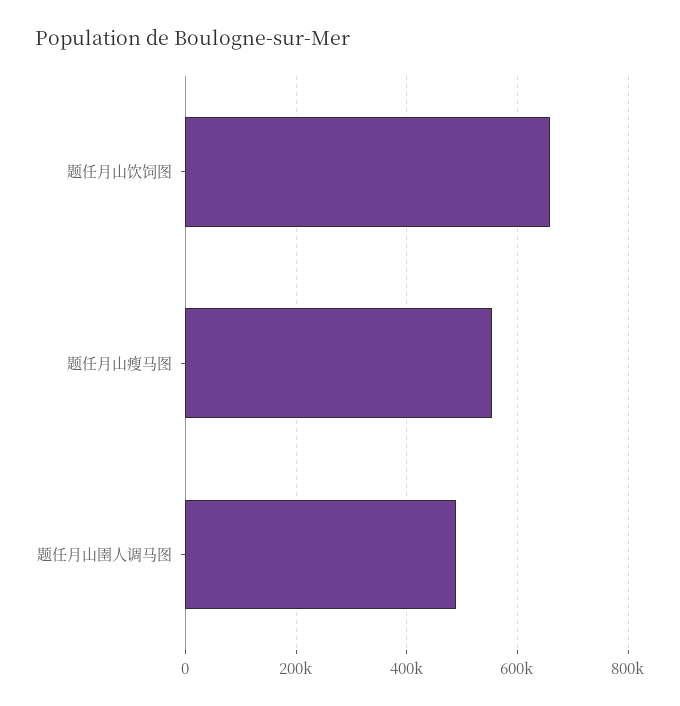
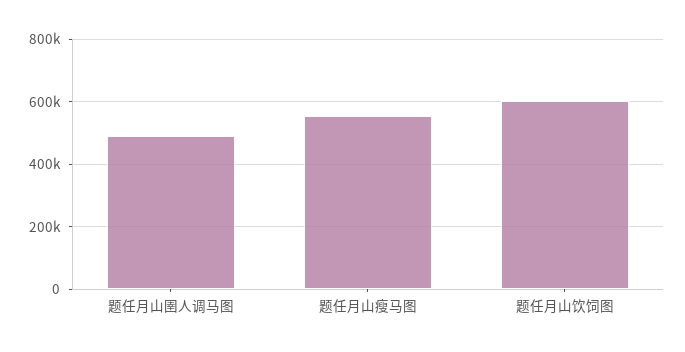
  {
-   "题任月山饮饲图": 660000,
+   "题任月山饮饲图": 600000,
    "题任月山瘦马图": 560000,
    "题任月山圉人调马图": 480000
  }

